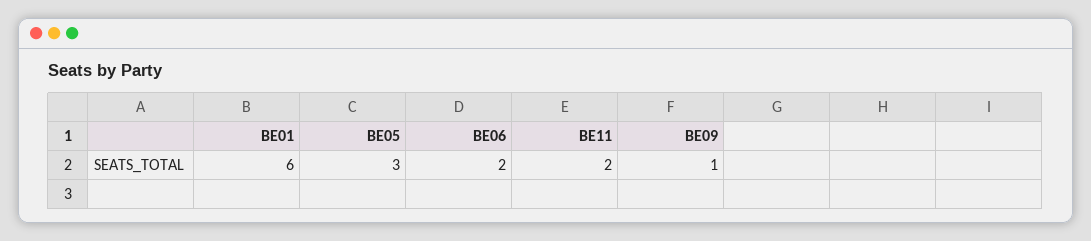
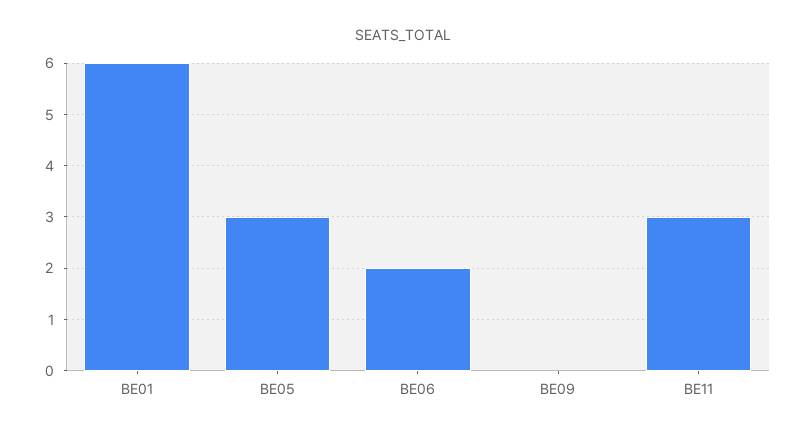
  {
    "BE01": 6,
    "BE05": 3,
    "BE06": 2,
-   "BE11": 2,
+   "BE11": 3,
-   "BE09": 1
+   "BE09": 0
  }

